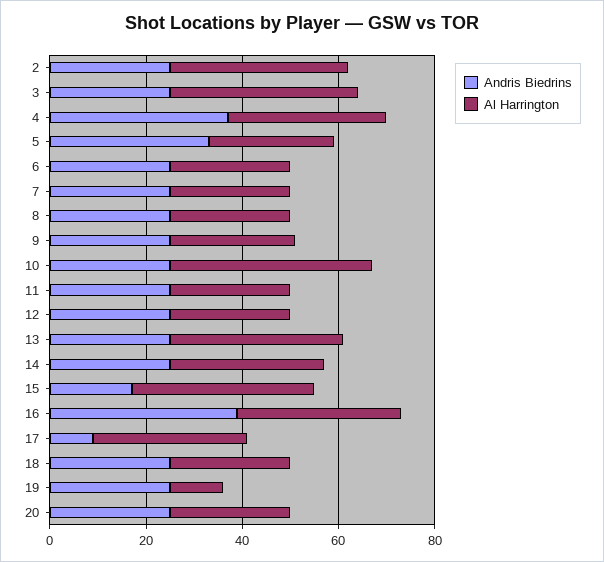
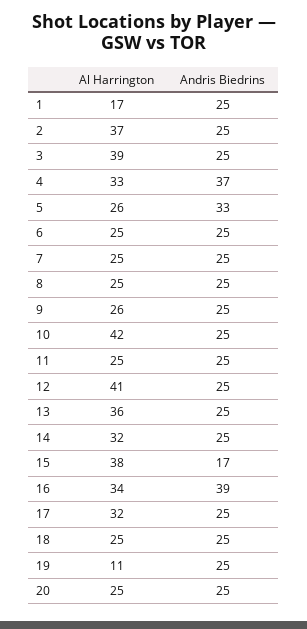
  {
    "Andris Biedrins": {
      "2": 25,
      "3": 25,
      "4": 37,
      "5": 33,
      "6": 25,
      "7": 25,
      "8": 25,
      "9": 25,
      "10": 25,
      "11": 25,
      "12": 25,
      "13": 25,
      "14": 25,
      "15": 17,
      "16": 39,
-     "17": 10,
+     "17": 25,
      "18": 25,
      "19": 25,
-     "20": 25
+     "20": 25,
+     "1": 25
    },
    "Al Harrington": {
      "2": 37,
      "3": 39,
      "4": 33,
      "5": 26,
      "6": 25,
      "7": 25,
      "8": 25,
      "9": 26,
      "10": 42,
      "11": 25,
-     "12": 25,
+     "12": 41,
      "13": 36,
      "14": 32,
      "15": 38,
      "16": 34,
      "17": 32,
      "18": 25,
      "19": 11,
-     "20": 25
+     "20": 25,
+     "1": 17
    }
  }

